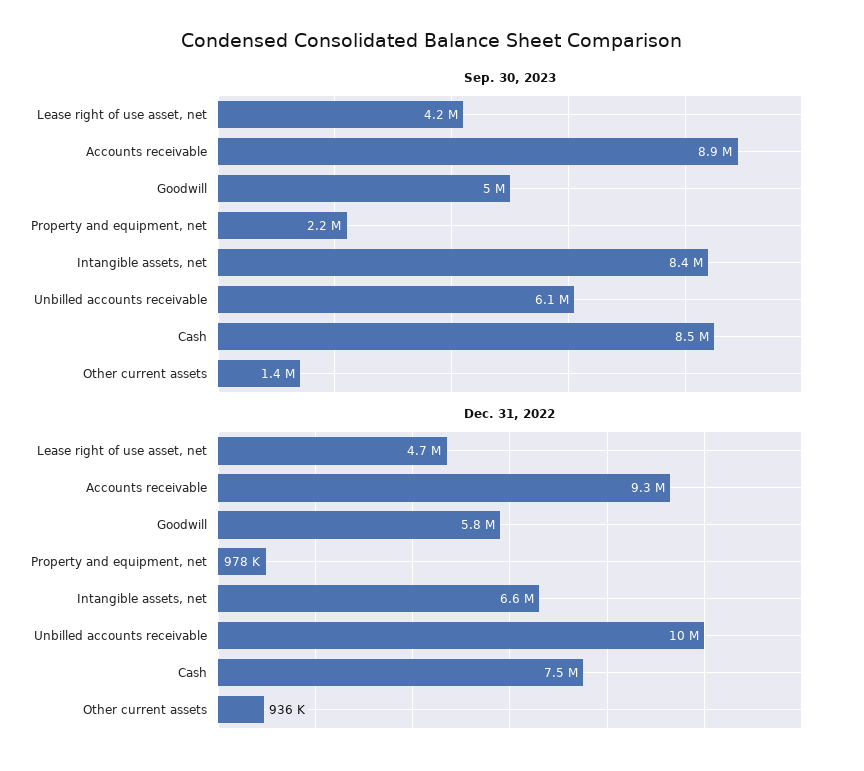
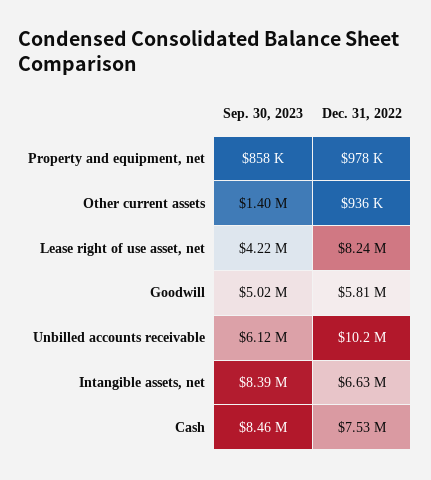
  {
    "Sep. 30, 2023": {
      "Lease right of use asset, net": 4220000,
-     "Accounts receivable": 8900000,
      "Goodwill": 5020000,
-     "Property and equipment, net": 2200000,
+     "Property and equipment, net": 858000,
      "Intangible assets, net": 8390000,
      "Unbilled accounts receivable": 6120000,
      "Cash": 8460000,
      "Other current assets": 1400000
    },
    "Dec. 31, 2022": {
-     "Lease right of use asset, net": 4700000,
+     "Lease right of use asset, net": 8240000,
-     "Accounts receivable": 9300000,
      "Goodwill": 5810000,
      "Property and equipment, net": 978000,
      "Intangible assets, net": 6630000,
      "Unbilled accounts receivable": 10200000,
      "Cash": 7530000,
      "Other current assets": 936000
    }
  }

